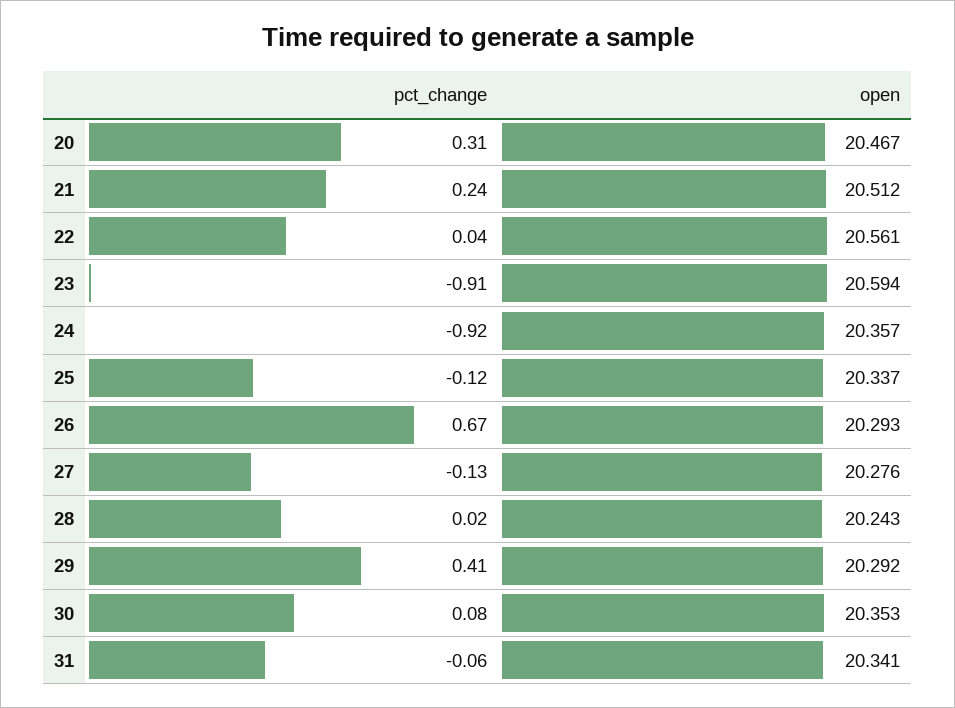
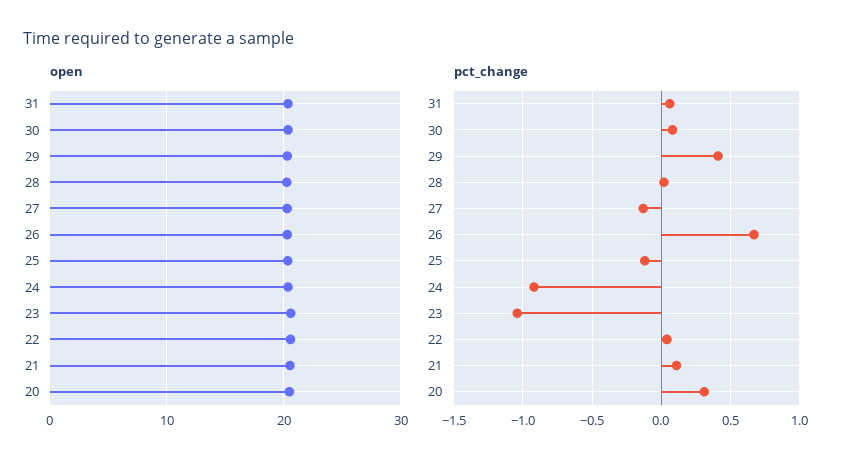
  {
    "pct_change": {
      "20": 0.31,
-     "21": 0.24,
+     "21": 0.1,
      "22": 0.04,
-     "23": -0.91,
+     "23": -1.05,
      "24": -0.92,
      "25": -0.12,
      "26": 0.67,
      "27": -0.13,
      "28": 0.02,
      "29": 0.41,
      "30": 0.08,
-     "31": -0.06
+     "31": 0.05
    },
    "open": {
      "20": 20.467,
      "21": 20.512,
      "22": 20.561,
      "23": 20.594,
      "24": 20.357,
      "25": 20.337,
      "26": 20.293,
      "27": 20.276,
      "28": 20.243,
      "29": 20.292,
      "30": 20.353,
      "31": 20.341
    }
  }

